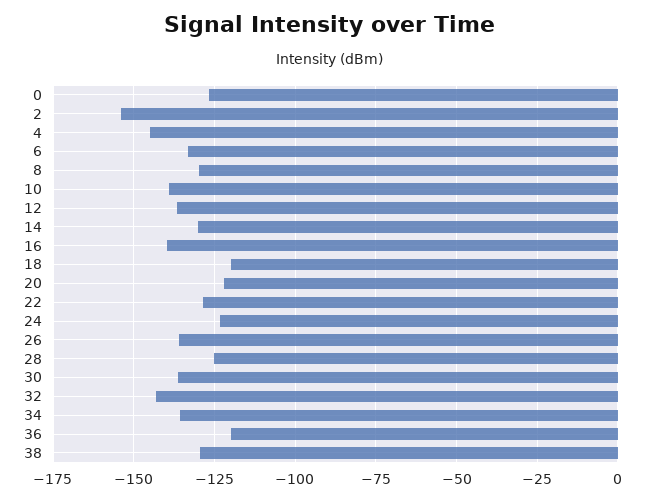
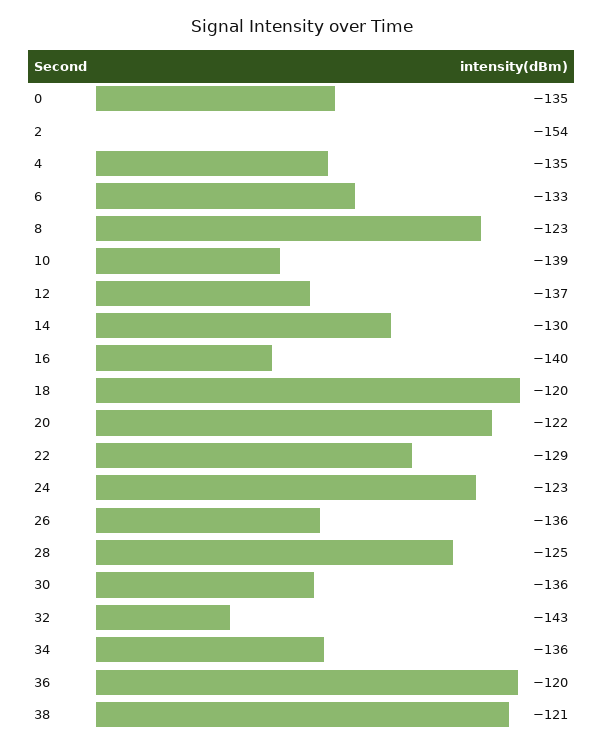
  {
-   "0": -127.5,
+   "0": -135,
    "2": -154,
-   "4": -145,
+   "4": -135,
    "6": -133,
-   "8": -130,
+   "8": -123,
    "10": -139,
    "12": -137,
    "14": -130,
    "16": -140,
    "18": -120,
    "20": -122,
    "22": -129,
    "24": -123,
    "26": -136,
    "28": -125,
    "30": -136,
    "32": -143,
    "34": -136,
    "36": -120,
-   "38": -130
+   "38": -121
  }

